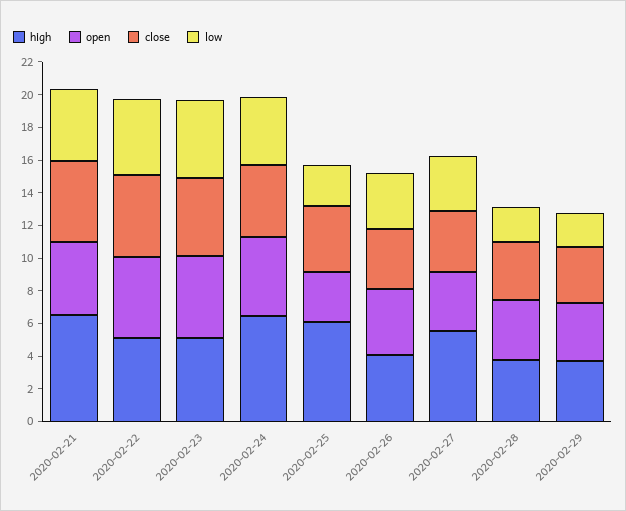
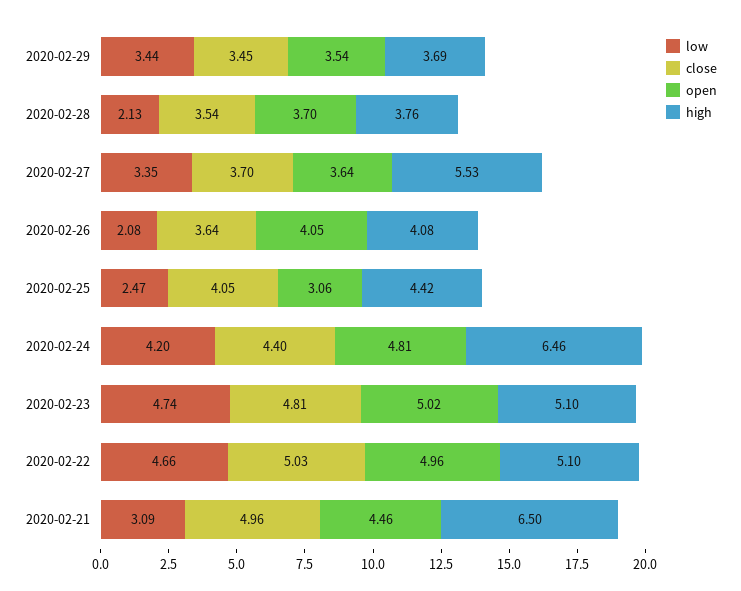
  {
    "high": {
      "2020-02-21": 6.5,
      "2020-02-22": 5.1,
      "2020-02-23": 5.1,
      "2020-02-24": 6.46,
-     "2020-02-25": 6,
+     "2020-02-25": 4.42,
      "2020-02-26": 4.08,
      "2020-02-27": 5.53,
      "2020-02-28": 3.76,
      "2020-02-29": 3.69
    },
    "open": {
      "2020-02-21": 4.46,
      "2020-02-22": 4.96,
      "2020-02-23": 5.02,
      "2020-02-24": 4.81,
      "2020-02-25": 3.06,
      "2020-02-26": 4.05,
      "2020-02-27": 3.64,
      "2020-02-28": 3.7,
      "2020-02-29": 3.54
    },
    "close": {
      "2020-02-21": 4.96,
      "2020-02-22": 5.03,
      "2020-02-23": 4.81,
      "2020-02-24": 4.4,
      "2020-02-25": 4.05,
      "2020-02-26": 3.64,
      "2020-02-27": 3.7,
      "2020-02-28": 3.54,
      "2020-02-29": 3.45
    },
    "low": {
-     "2020-02-21": 4.5,
+     "2020-02-21": 3.09,
      "2020-02-22": 4.66,
      "2020-02-23": 4.74,
      "2020-02-24": 4.2,
      "2020-02-25": 2.47,
-     "2020-02-26": 3.5,
+     "2020-02-26": 2.08,
      "2020-02-27": 3.35,
      "2020-02-28": 2.13,
-     "2020-02-29": 2
+     "2020-02-29": 3.44
    }
  }

